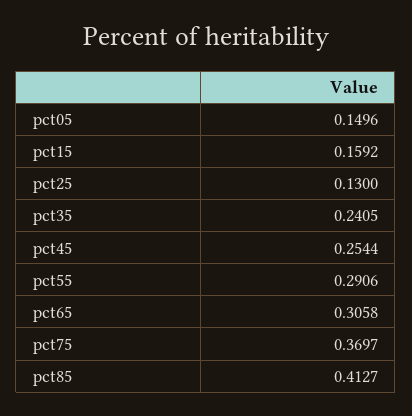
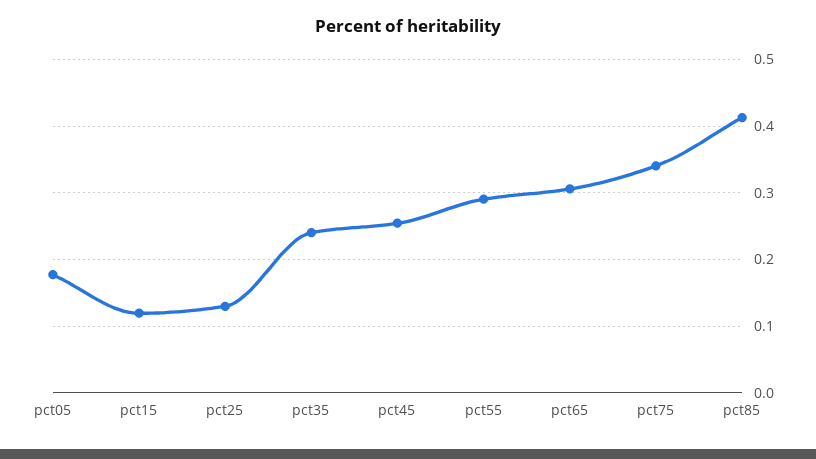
  {
-   "pct05": 0.1496,
+   "pct05": 0.18,
-   "pct15": 0.1592,
+   "pct15": 0.12,
    "pct25": 0.13,
    "pct35": 0.2405,
    "pct45": 0.2544,
    "pct55": 0.2906,
    "pct65": 0.3058,
-   "pct75": 0.3697,
+   "pct75": 0.34,
    "pct85": 0.4127
  }

